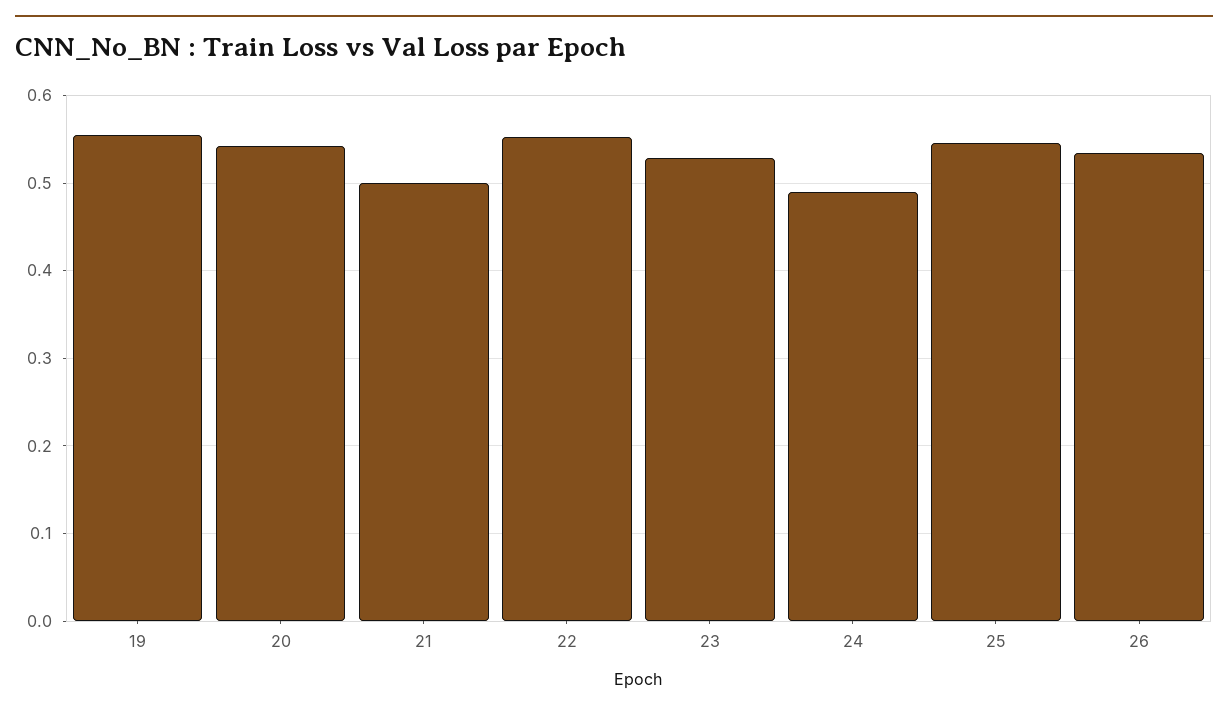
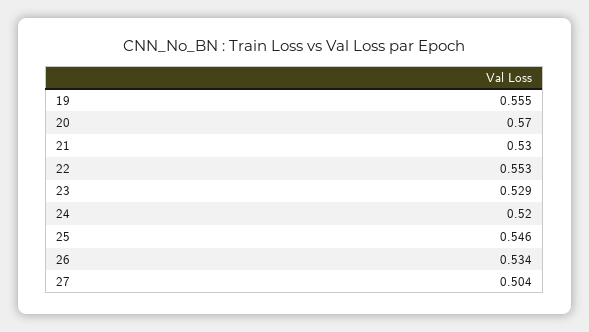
  {
    "19": 0.555,
-   "20": 0.54,
+   "20": 0.57,
-   "21": 0.5,
+   "21": 0.53,
    "22": 0.553,
    "23": 0.529,
-   "24": 0.49,
+   "24": 0.52,
    "25": 0.546,
-   "26": 0.534
+   "26": 0.534,
+   "27": 0.504
  }

